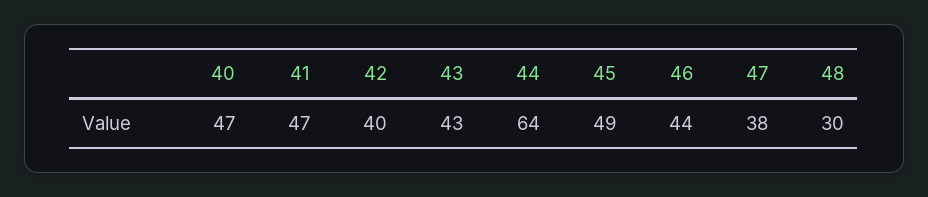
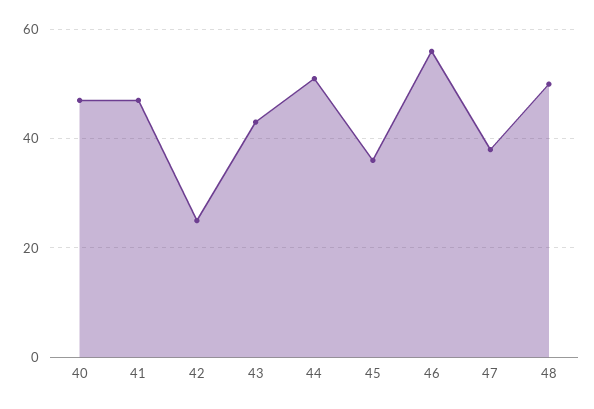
  {
    "40": 47,
    "41": 47,
-   "42": 40,
+   "42": 25,
    "43": 43,
-   "44": 64,
+   "44": 50,
-   "45": 49,
+   "45": 35,
-   "46": 44,
+   "46": 55,
    "47": 38,
-   "48": 30
+   "48": 50
  }

